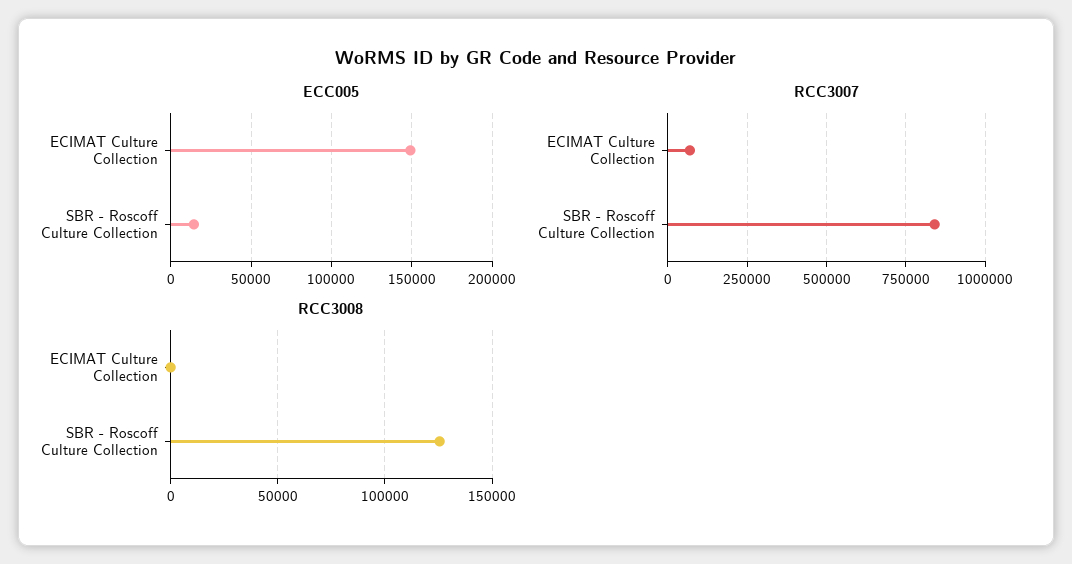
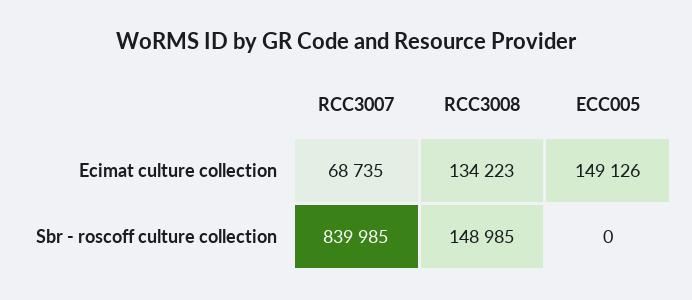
  {
    "ECC005": {
      "ECIMAT Culture Collection": 149126,
-     "SBR - Roscoff Culture Collection": 15000
+     "SBR - Roscoff Culture Collection": 0
    },
    "RCC3007": {
      "ECIMAT Culture Collection": 68735,
      "SBR - Roscoff Culture Collection": 839985
    },
    "RCC3008": {
-     "ECIMAT Culture Collection": 0,
+     "ECIMAT Culture Collection": 134223,
-     "SBR - Roscoff Culture Collection": 125000
+     "SBR - Roscoff Culture Collection": 148985
    }
  }

